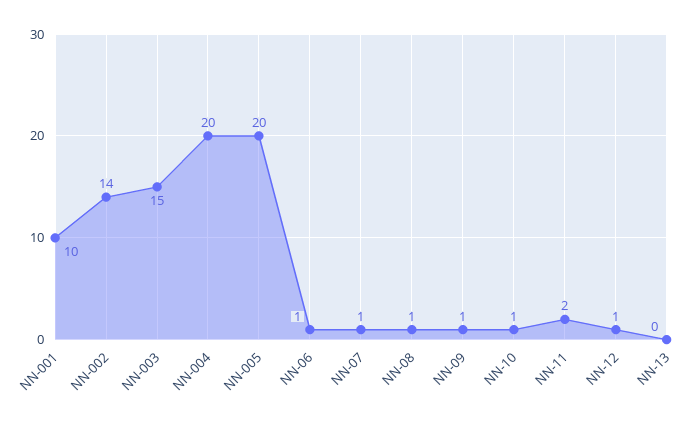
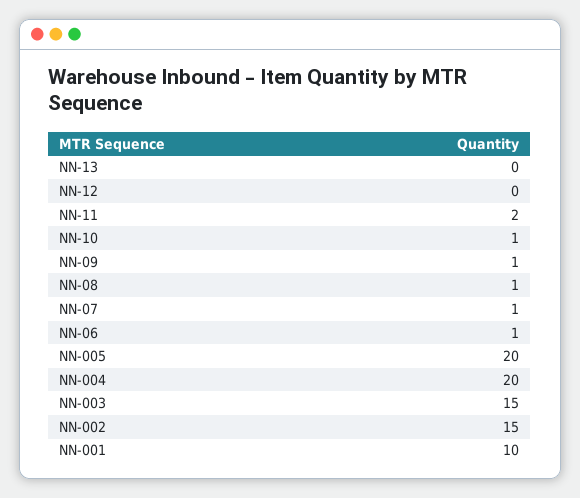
  {
    "NN-001": 10,
-   "NN-002": 14,
+   "NN-002": 15,
    "NN-003": 15,
    "NN-004": 20,
    "NN-005": 20,
    "NN-06": 1,
    "NN-07": 1,
    "NN-08": 1,
    "NN-09": 1,
    "NN-10": 1,
    "NN-11": 2,
-   "NN-12": 1,
+   "NN-12": 0,
    "NN-13": 0
  }

